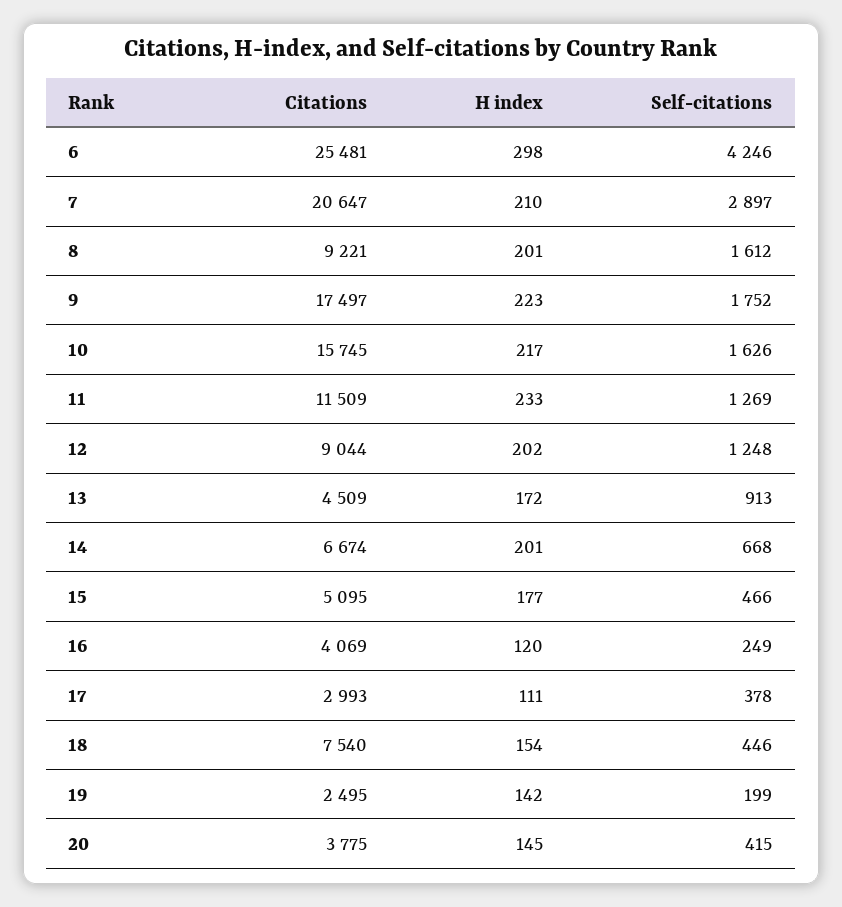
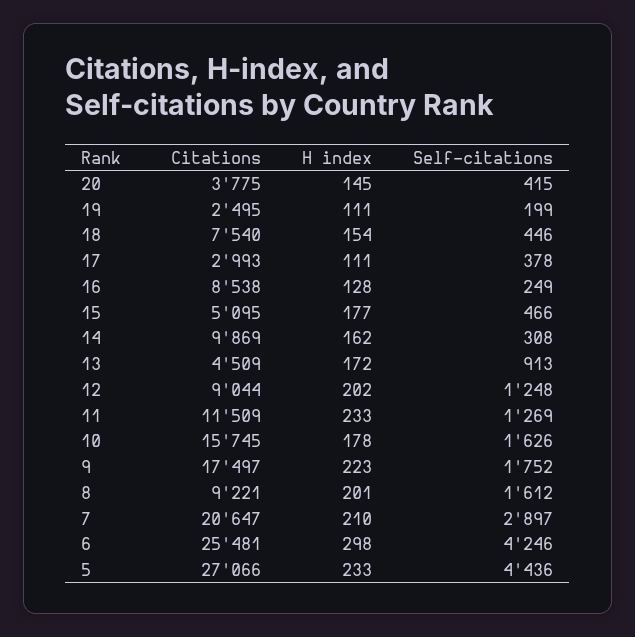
  {
    "Citations": {
      "6": 25481,
      "7": 20647,
      "8": 9221,
      "9": 17497,
      "10": 15745,
      "11": 11509,
      "12": 9044,
      "13": 4509,
-     "14": 6674,
+     "14": 9869,
      "15": 5095,
-     "16": 4069,
+     "16": 8538,
      "17": 2993,
      "18": 7540,
      "19": 2495,
-     "20": 3775
+     "20": 3775,
+     "5": 27066
    },
    "H index": {
      "6": 298,
      "7": 210,
      "8": 201,
      "9": 223,
-     "10": 217,
+     "10": 178,
      "11": 233,
      "12": 202,
      "13": 172,
-     "14": 201,
+     "14": 162,
      "15": 177,
-     "16": 120,
+     "16": 128,
      "17": 111,
      "18": 154,
-     "19": 142,
+     "19": 111,
-     "20": 145
+     "20": 145,
+     "5": 233
    },
    "Self-citations": {
      "6": 4246,
      "7": 2897,
      "8": 1612,
      "9": 1752,
      "10": 1626,
      "11": 1269,
      "12": 1248,
      "13": 913,
-     "14": 668,
+     "14": 308,
      "15": 466,
      "16": 249,
      "17": 378,
      "18": 446,
      "19": 199,
-     "20": 415
+     "20": 415,
+     "5": 4436
    }
  }

